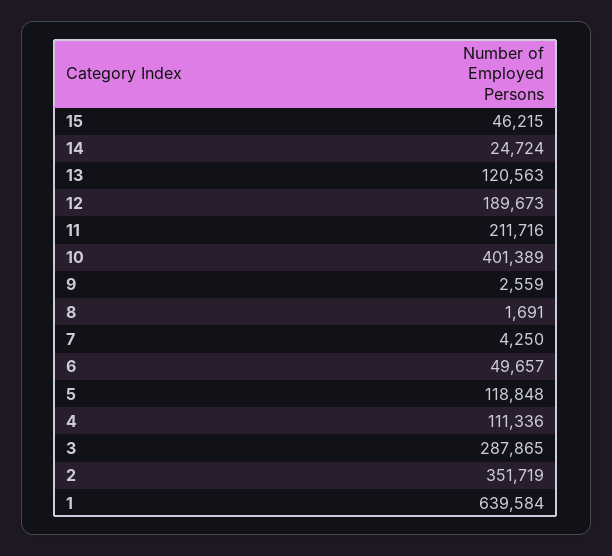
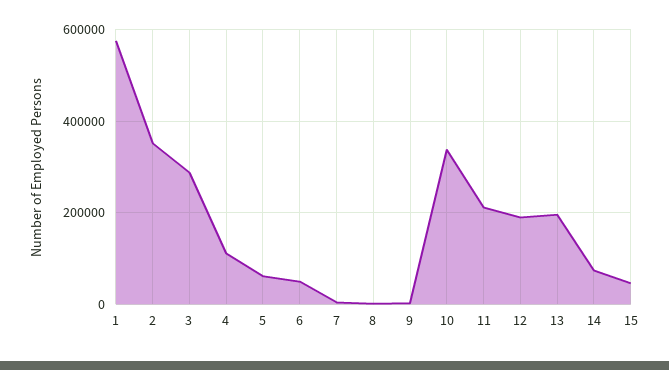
  {
    "15": 46215,
-   "14": 24724,
+   "14": 80000,
-   "13": 120563,
+   "13": 200000,
    "12": 189673,
    "11": 211716,
-   "10": 401389,
+   "10": 340000,
    "9": 2559,
    "8": 1691,
    "7": 4250,
    "6": 49657,
-   "5": 118848,
+   "5": 60000,
    "4": 111336,
    "3": 287865,
    "2": 351719,
-   "1": 639584
+   "1": 580000
  }

